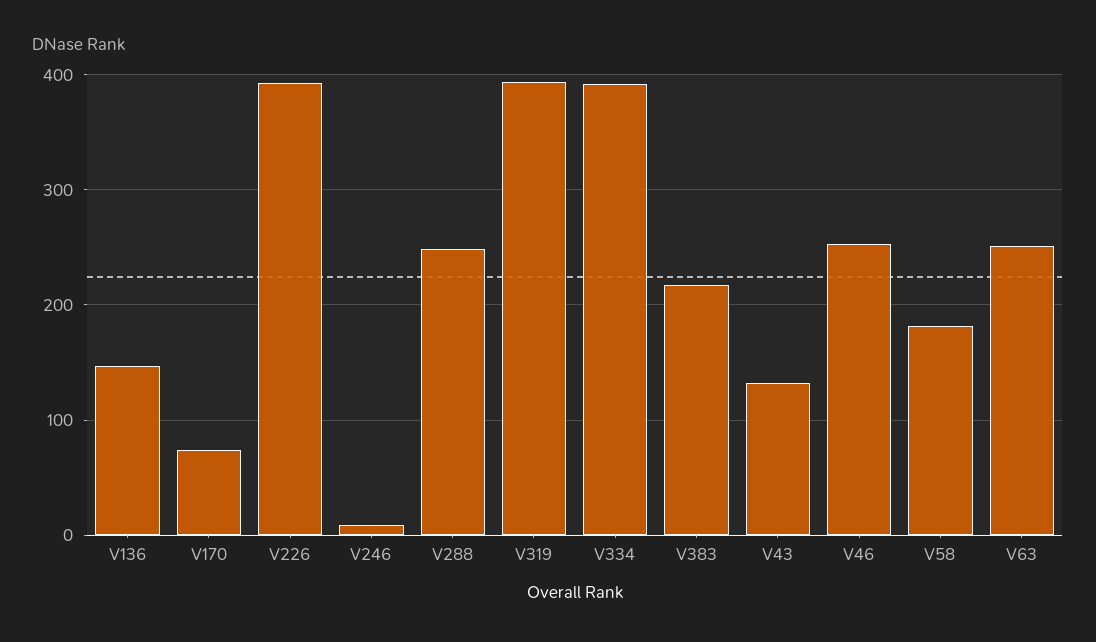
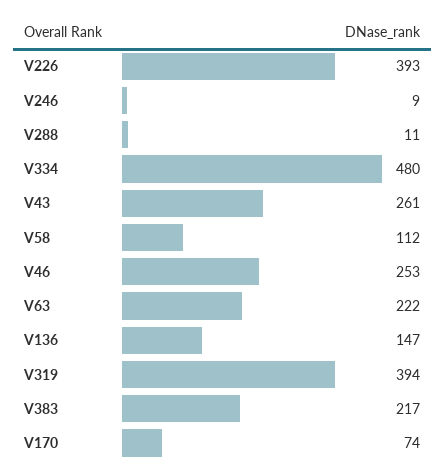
  {
    "V136": 147,
    "V170": 74,
    "V226": 393,
    "V246": 9,
-   "V288": 250,
+   "V288": 11,
    "V319": 394,
-   "V334": 390,
+   "V334": 480,
    "V383": 217,
-   "V43": 130,
+   "V43": 261,
    "V46": 253,
-   "V58": 180,
+   "V58": 112,
-   "V63": 250
+   "V63": 222
  }

